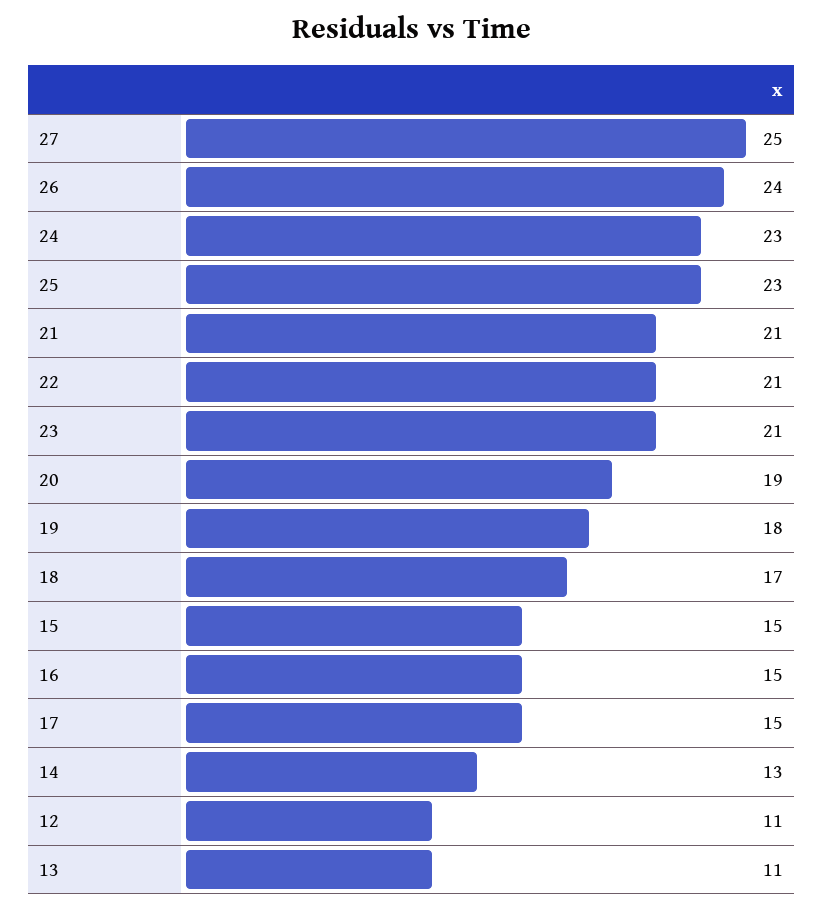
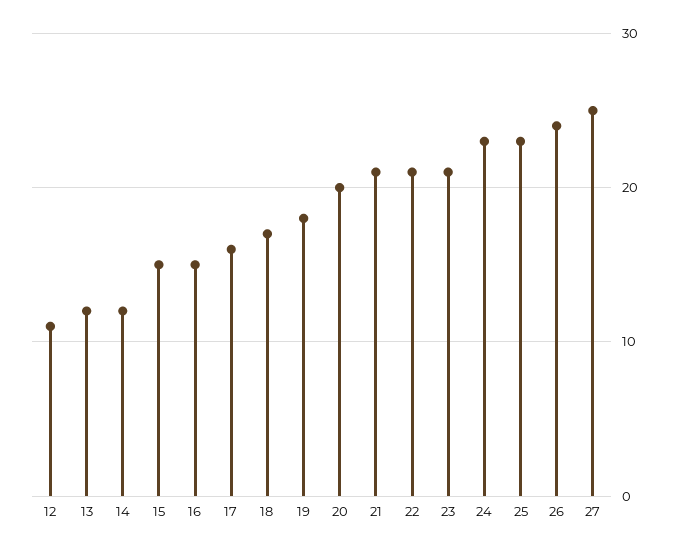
  {
    "27": 25,
    "26": 24,
    "24": 23,
    "25": 23,
    "21": 21,
    "22": 21,
    "23": 21,
-   "20": 19,
+   "20": 20,
    "19": 18,
    "18": 17,
    "15": 15,
    "16": 15,
-   "17": 15,
+   "17": 16,
-   "14": 13,
+   "14": 12,
    "12": 11,
-   "13": 11
+   "13": 12
  }

